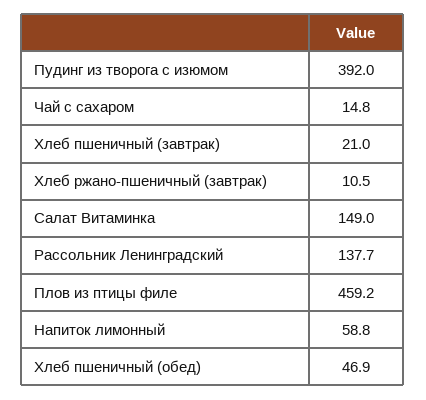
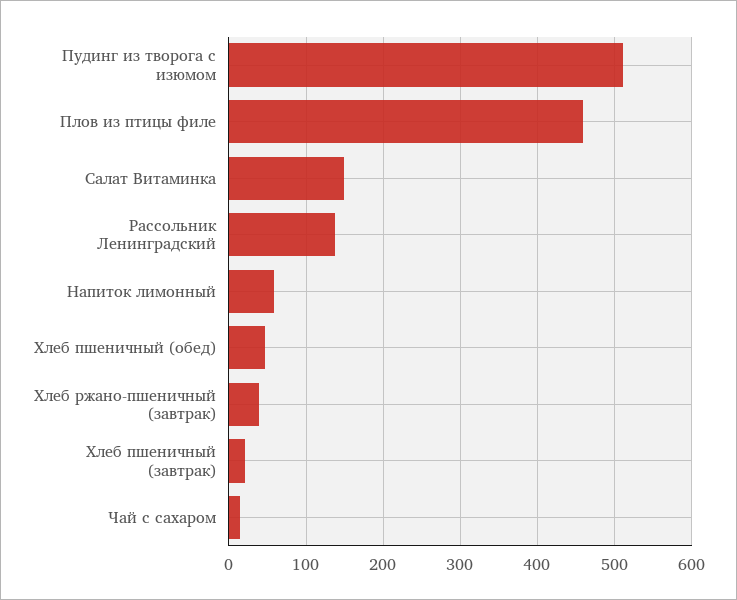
  {
-   "Пудинг из творога с изюмом": 392,
+   "Пудинг из творога с изюмом": 510,
    "Чай с сахаром": 14.8,
    "Хлеб пшеничный (завтрак)": 21,
-   "Хлеб ржано-пшеничный (завтрак)": 10.5,
+   "Хлеб ржано-пшеничный (завтрак)": 40,
    "Салат Витаминка": 149,
    "Рассольник Ленинградский": 137.7,
    "Плов из птицы филе": 459.2,
    "Напиток лимонный": 58.8,
    "Хлеб пшеничный (обед)": 46.9
  }

